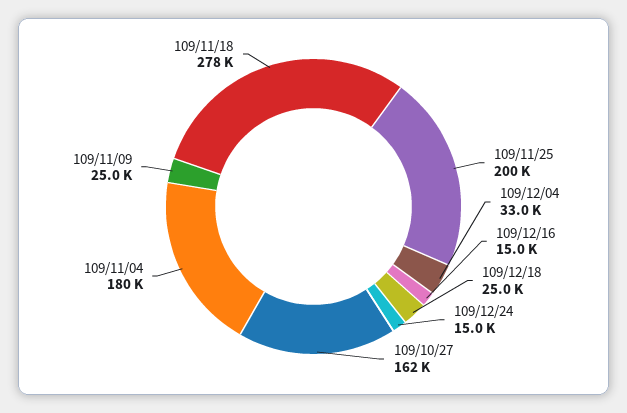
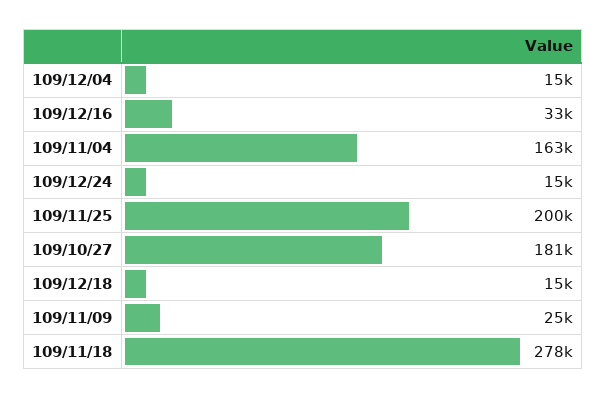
  {
    "109/11/25": 200000,
-   "109/12/04": 33000,
+   "109/12/04": 15000,
-   "109/12/16": 15000,
+   "109/12/16": 33000,
-   "109/12/18": 25000,
+   "109/12/18": 15000,
    "109/12/24": 15000,
-   "109/10/27": 162000,
+   "109/10/27": 181000,
-   "109/11/04": 180000,
+   "109/11/04": 163000,
    "109/11/09": 25000,
    "109/11/18": 278000
  }

